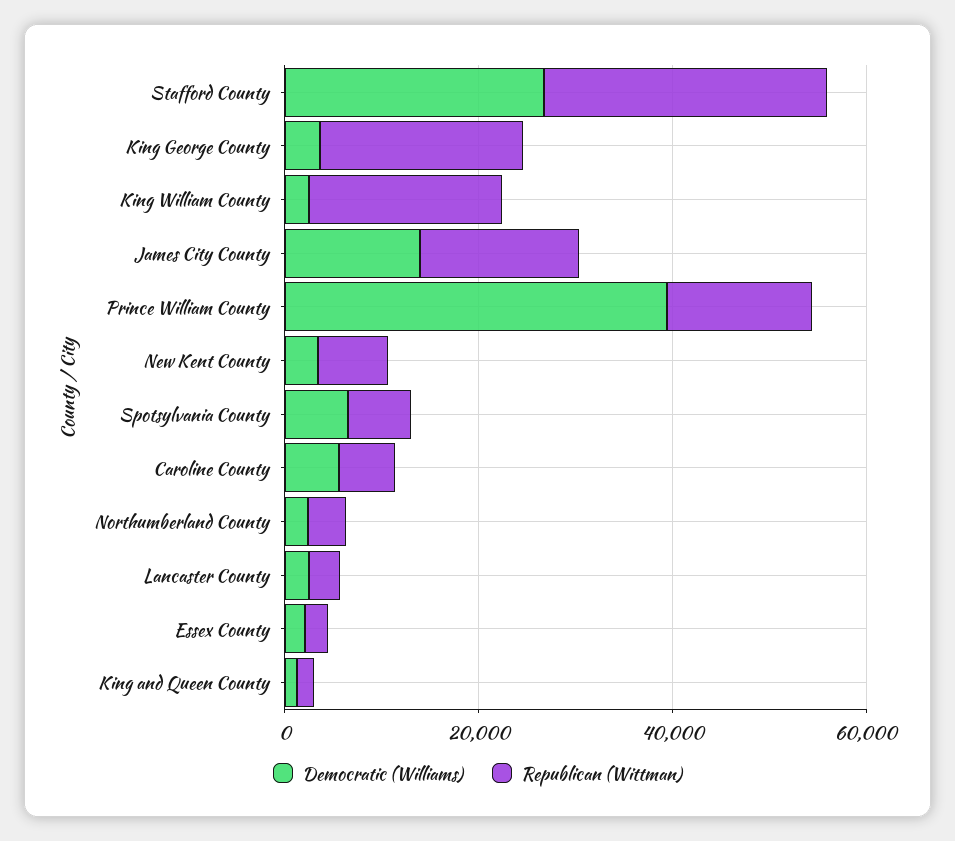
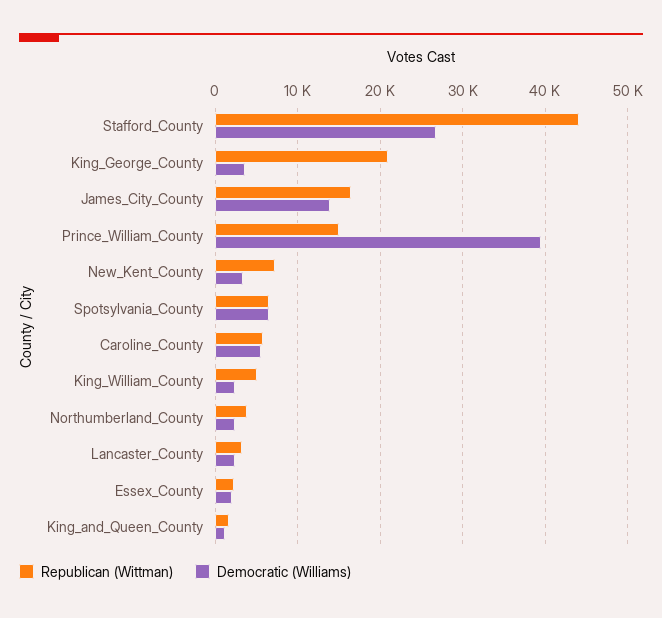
  {
    "Democratic (Williams)": {
      "Stafford County": 27000,
      "King George County": 4000,
      "King William County": 2000,
      "James City County": 14000,
      "Prince William County": 39000,
      "New Kent County": 3000,
      "Spotsylvania County": 7000,
      "Caroline County": 6000,
      "Northumberland County": 2000,
      "Lancaster County": 2000,
      "Essex County": 2000,
      "King and Queen County": 1000
    },
    "Republican (Wittman)": {
-     "Stafford County": 30000,
+     "Stafford County": 44000,
      "King George County": 21000,
-     "King William County": 20000,
+     "King William County": 5000,
      "James City County": 16000,
      "Prince William County": 15000,
      "New Kent County": 7000,
      "Spotsylvania County": 6000,
      "Caroline County": 6000,
      "Northumberland County": 4000,
      "Lancaster County": 3000,
      "Essex County": 2000,
      "King and Queen County": 2000
    }
  }

